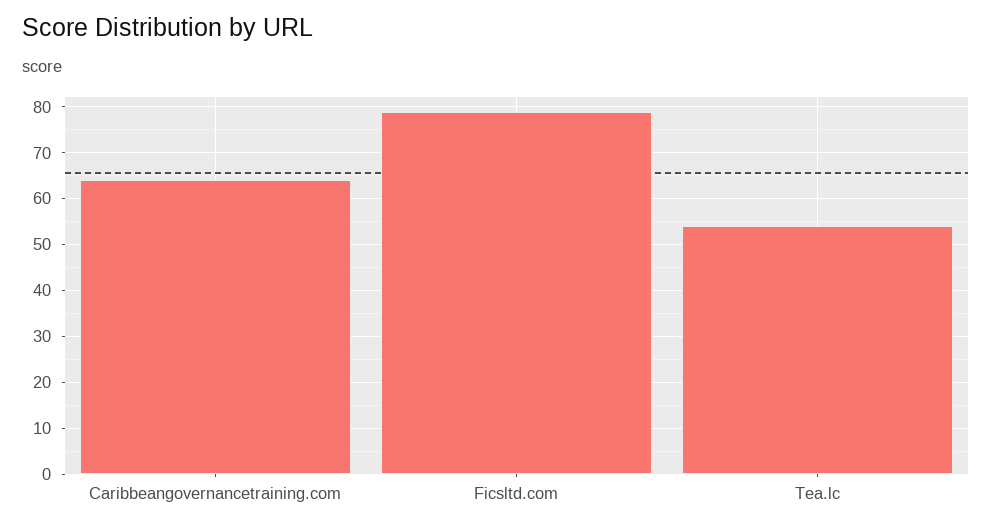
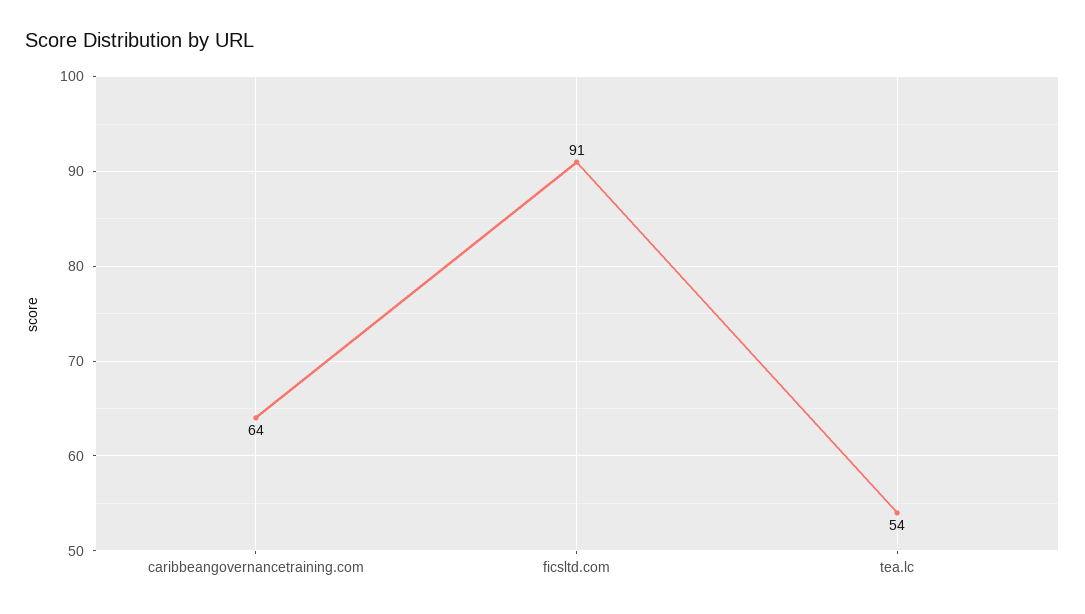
  {
    "Caribbeangovernancetraining.com": 64,
-   "Ficsltd.com": 80,
+   "Ficsltd.com": 91,
    "Tea.lc": 54
  }

